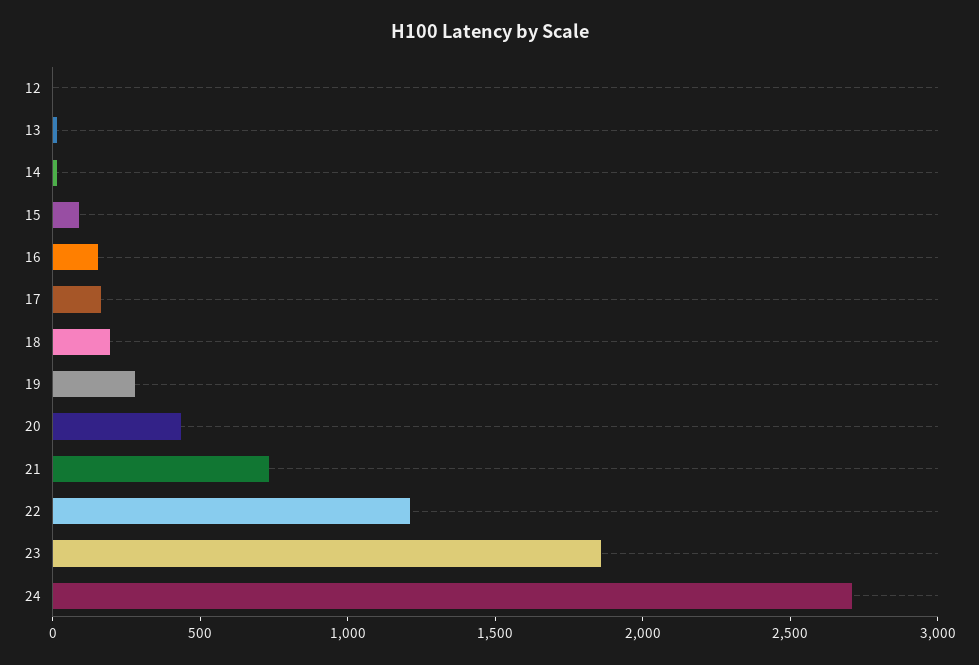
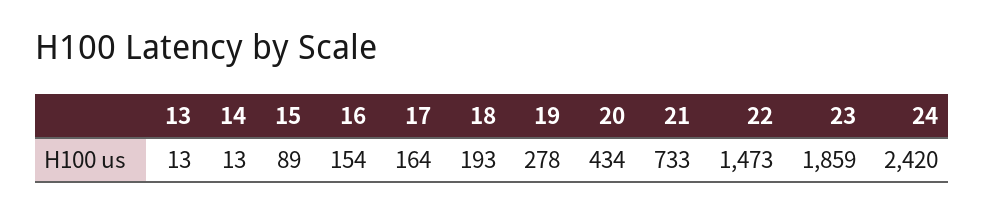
  {
-   "12": 0,
    "13": 13,
    "14": 13,
    "15": 89,
    "16": 154,
    "17": 164,
    "18": 193,
    "19": 278,
    "20": 434,
    "21": 733,
-   "22": 1200,
+   "22": 1473,
    "23": 1859,
-   "24": 2700
+   "24": 2420
  }

